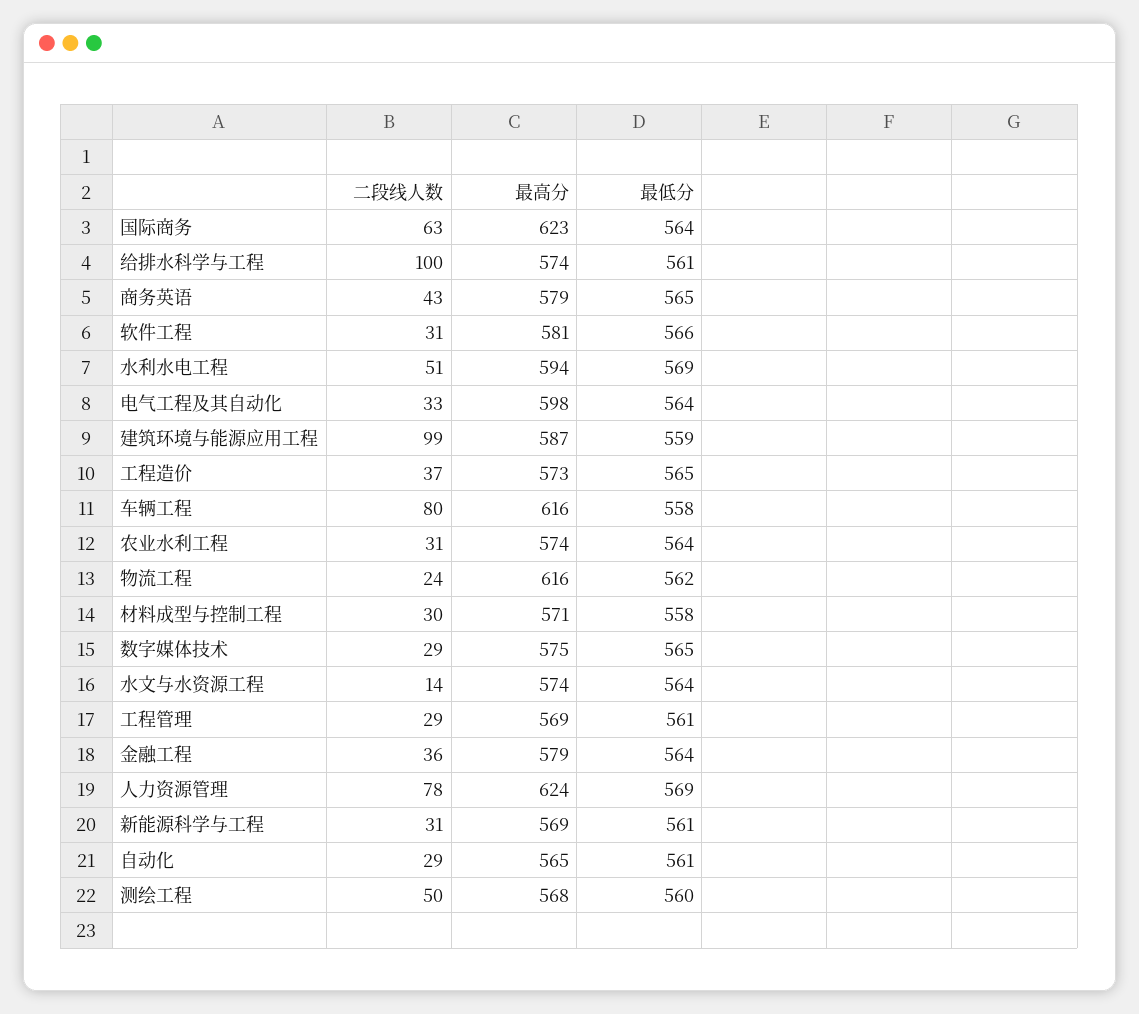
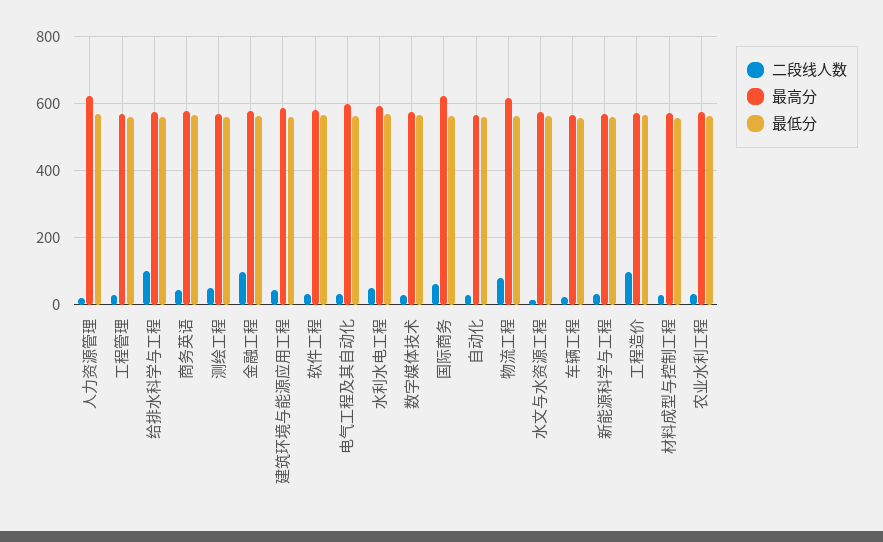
  {
    "二段线人数": {
      "国际商务": 63,
      "给排水科学与工程": 100,
      "商务英语": 43,
      "软件工程": 31,
      "水利水电工程": 51,
      "电气工程及其自动化": 33,
-     "建筑环境与能源应用工程": 99,
+     "建筑环境与能源应用工程": 40,
-     "工程造价": 37,
+     "工程造价": 100,
-     "车辆工程": 80,
+     "车辆工程": 20,
      "农业水利工程": 31,
-     "物流工程": 24,
+     "物流工程": 80,
      "材料成型与控制工程": 30,
      "数字媒体技术": 29,
      "水文与水资源工程": 14,
      "工程管理": 29,
-     "金融工程": 36,
+     "金融工程": 100,
-     "人力资源管理": 78,
+     "人力资源管理": 20,
      "新能源科学与工程": 31,
      "自动化": 29,
      "测绘工程": 50
    },
    "最高分": {
      "国际商务": 623,
      "给排水科学与工程": 574,
      "商务英语": 579,
      "软件工程": 581,
      "水利水电工程": 594,
      "电气工程及其自动化": 598,
      "建筑环境与能源应用工程": 587,
      "工程造价": 573,
-     "车辆工程": 616,
+     "车辆工程": 560,
      "农业水利工程": 574,
      "物流工程": 616,
      "材料成型与控制工程": 571,
      "数字媒体技术": 575,
      "水文与水资源工程": 574,
      "工程管理": 569,
      "金融工程": 579,
      "人力资源管理": 624,
      "新能源科学与工程": 569,
      "自动化": 565,
      "测绘工程": 568
    },
    "最低分": {
      "国际商务": 564,
      "给排水科学与工程": 561,
      "商务英语": 565,
      "软件工程": 566,
      "水利水电工程": 569,
      "电气工程及其自动化": 564,
      "建筑环境与能源应用工程": 559,
      "工程造价": 565,
      "车辆工程": 558,
      "农业水利工程": 564,
      "物流工程": 562,
      "材料成型与控制工程": 558,
      "数字媒体技术": 565,
      "水文与水资源工程": 564,
      "工程管理": 561,
      "金融工程": 564,
      "人力资源管理": 569,
      "新能源科学与工程": 561,
      "自动化": 561,
      "测绘工程": 560
    }
  }

